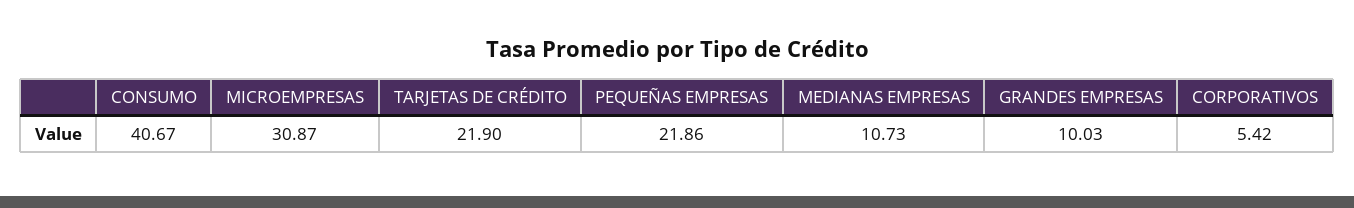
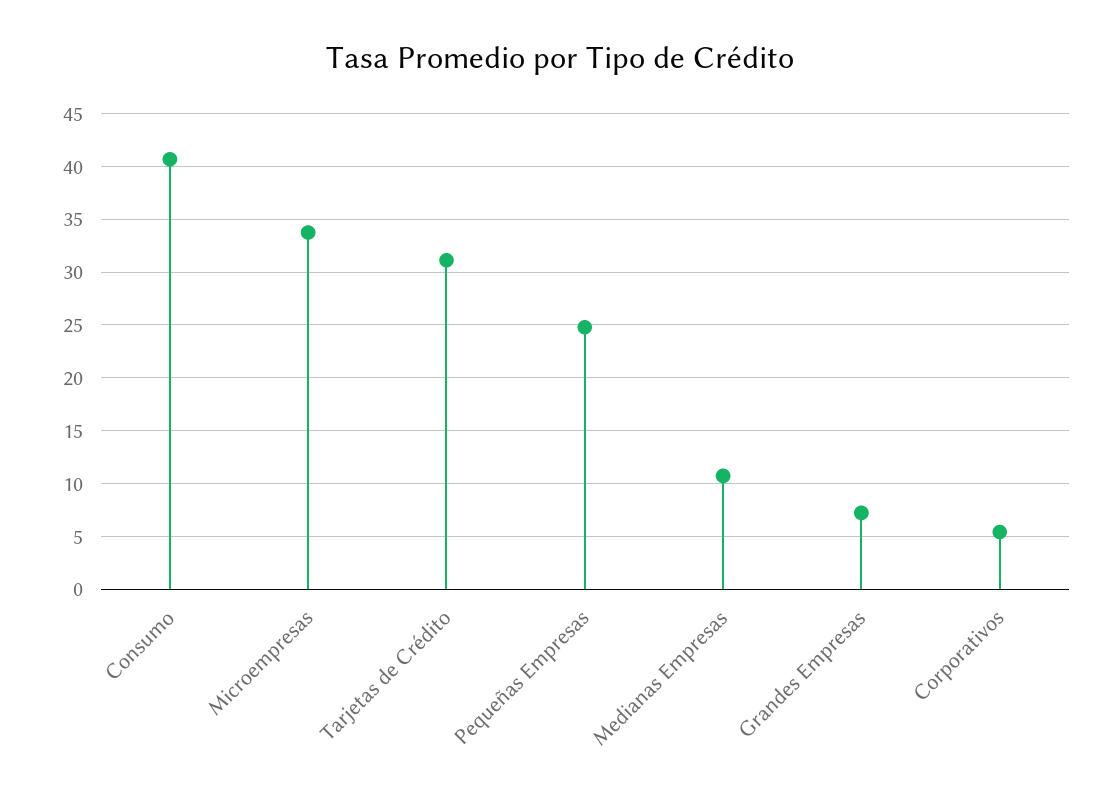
  {
    "CONSUMO": 40.67,
-   "MICROEMPRESAS": 30.87,
+   "MICROEMPRESAS": 34,
-   "TARJETAS DE CRÉDITO": 21.9,
+   "TARJETAS DE CRÉDITO": 31,
-   "PEQUEÑAS EMPRESAS": 21.86,
+   "PEQUEÑAS EMPRESAS": 25,
    "MEDIANAS EMPRESAS": 10.73,
-   "GRANDES EMPRESAS": 10.03,
+   "GRANDES EMPRESAS": 7,
    "CORPORATIVOS": 5.42
  }

